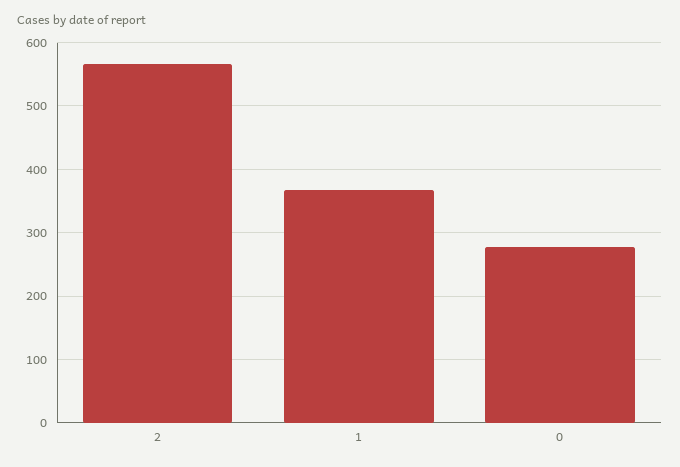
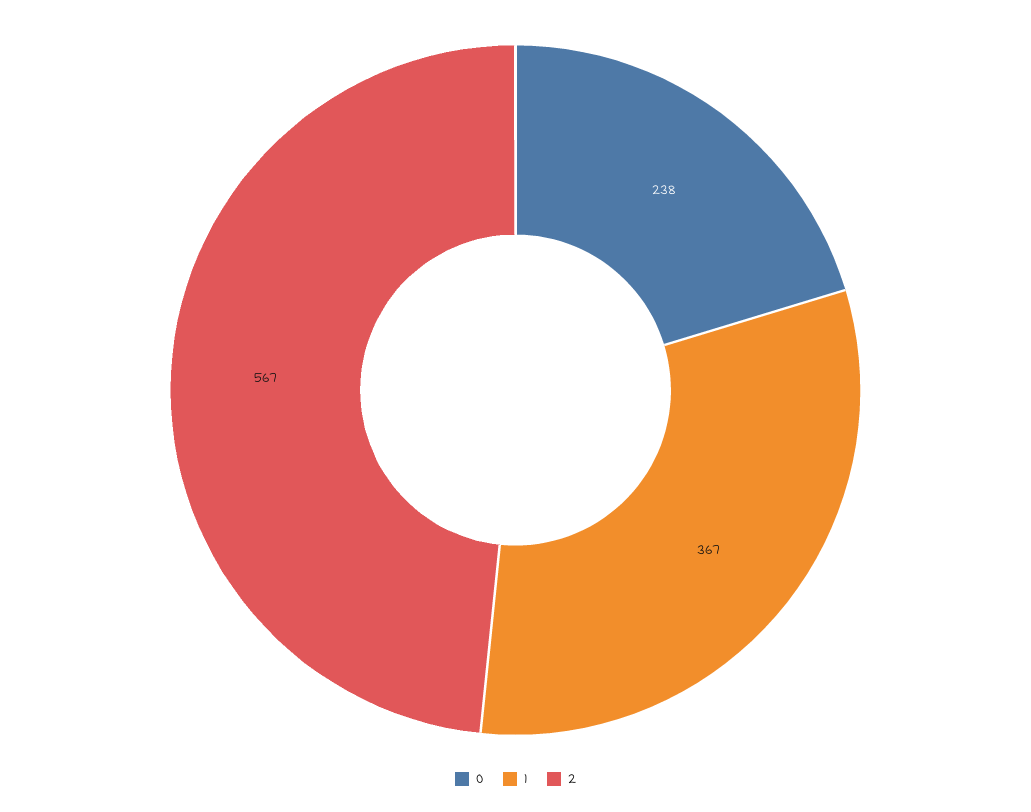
  {
    "2": 567,
    "1": 367,
-   "0": 280
+   "0": 238
  }

